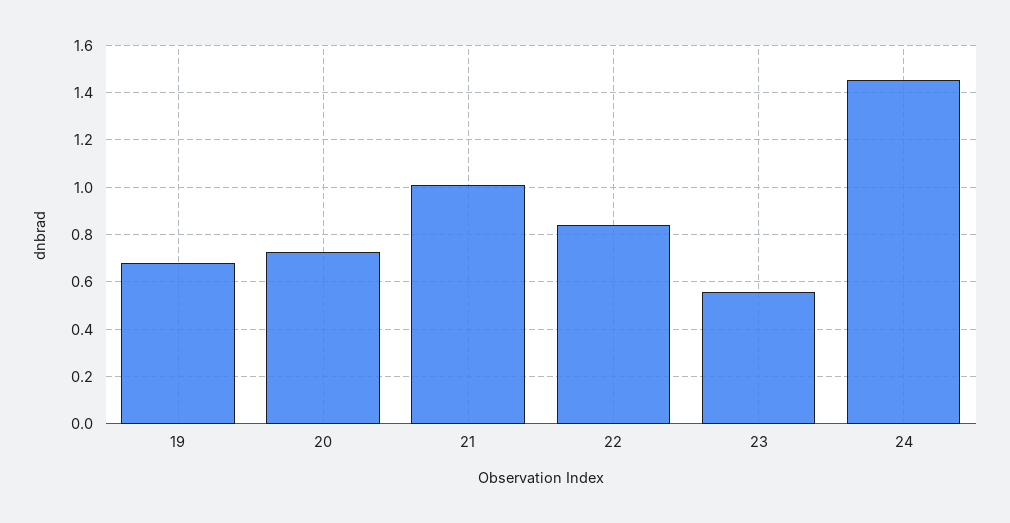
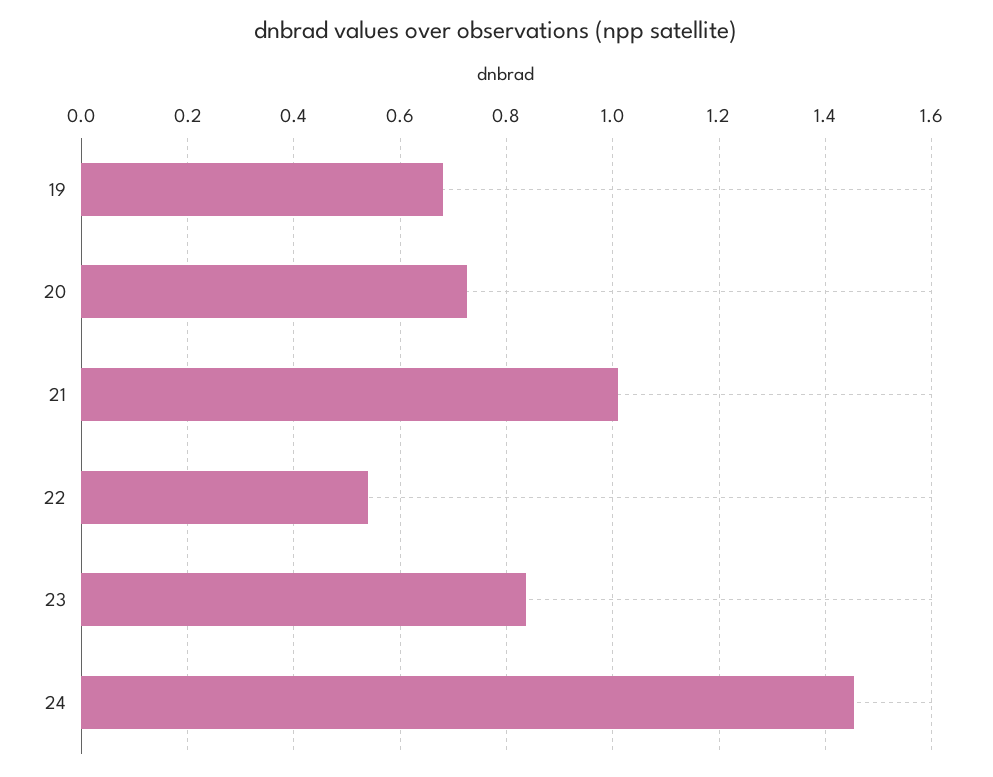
  {
    "19": 0.68,
    "20": 0.72,
    "21": 1.02,
-   "22": 0.85,
+   "22": 0.54,
-   "23": 0.55,
+   "23": 0.84,
    "24": 1.46
  }

